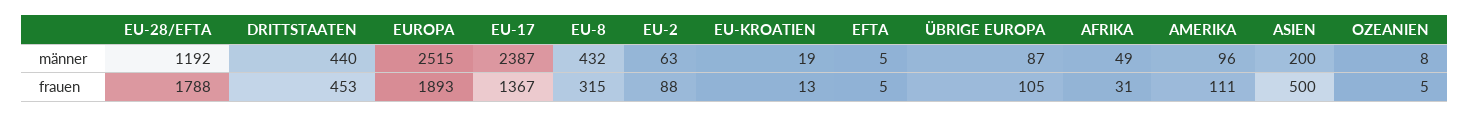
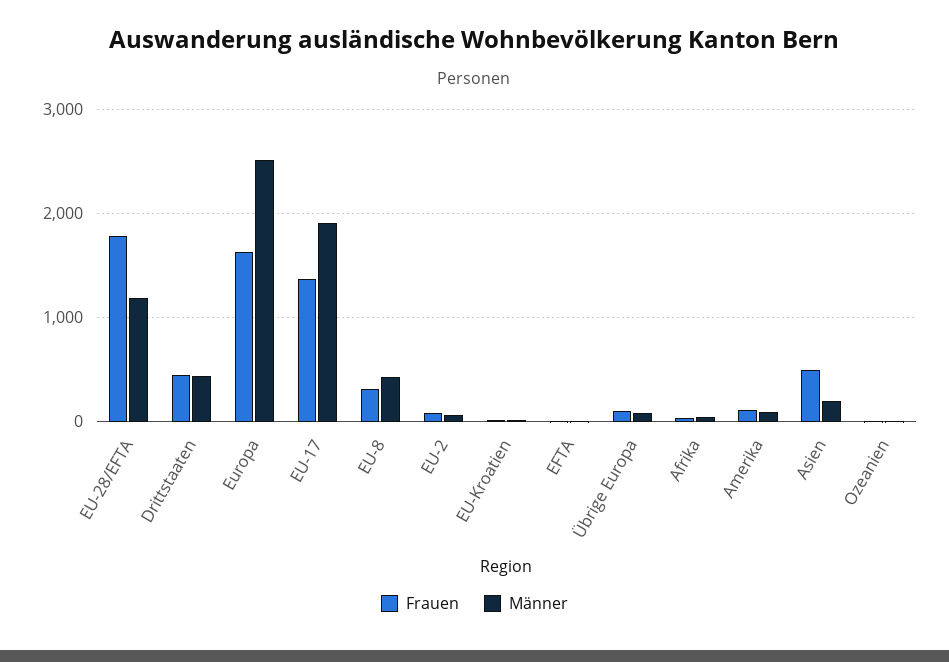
  {
    "männer": {
      "EU-28/EFTA": 1192,
      "DRITTSTAATEN": 440,
      "EUROPA": 2515,
-     "EU-17": 2387,
+     "EU-17": 1900,
      "EU-8": 432,
      "EU-2": 63,
      "EU-KROATIEN": 19,
      "EFTA": 5,
      "ÜBRIGE EUROPA": 87,
      "AFRIKA": 49,
      "AMERIKA": 96,
      "ASIEN": 200,
      "OZEANIEN": 8
    },
    "frauen": {
      "EU-28/EFTA": 1788,
      "DRITTSTAATEN": 453,
-     "EUROPA": 1893,
+     "EUROPA": 1600,
      "EU-17": 1367,
      "EU-8": 315,
      "EU-2": 88,
      "EU-KROATIEN": 13,
      "EFTA": 5,
      "ÜBRIGE EUROPA": 105,
      "AFRIKA": 31,
      "AMERIKA": 111,
      "ASIEN": 500,
      "OZEANIEN": 5
    }
  }

